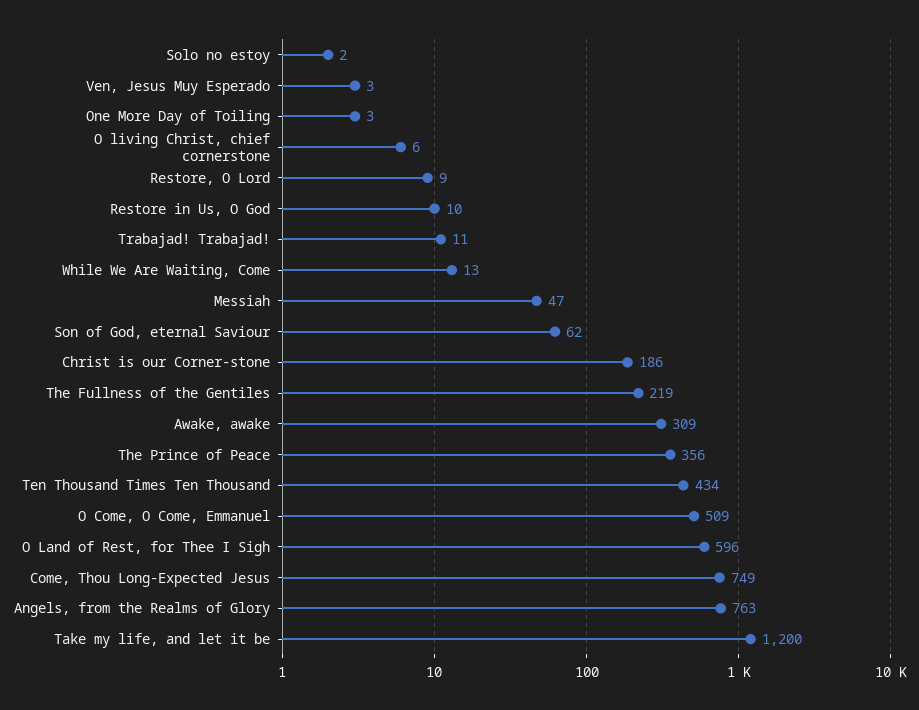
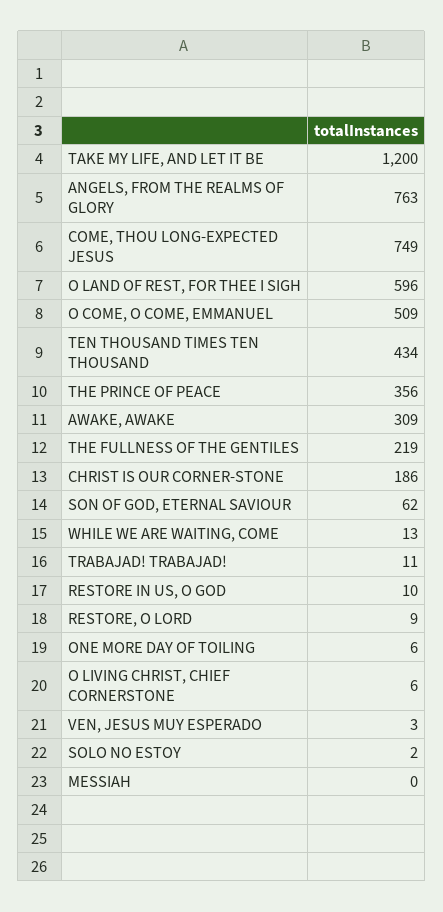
  {
    "Solo no estoy": 2,
    "Ven, Jesus Muy Esperado": 3,
-   "One More Day of Toiling": 3,
+   "One More Day of Toiling": 6,
    "O living Christ, chief cornerstone": 6,
    "Restore, O Lord": 9,
    "Restore in Us, O God": 10,
    "Trabajad! Trabajad!": 11,
    "While We Are Waiting, Come": 13,
-   "Messiah": 47,
+   "Messiah": 0,
    "Son of God, eternal Saviour": 62,
    "Christ is our Corner-stone": 186,
    "The Fullness of the Gentiles": 219,
    "Awake, awake": 309,
    "The Prince of Peace": 356,
    "Ten Thousand Times Ten Thousand": 434,
    "O Come, O Come, Emmanuel": 509,
    "O Land of Rest, for Thee I Sigh": 596,
    "Come, Thou Long-Expected Jesus": 749,
    "Angels, from the Realms of Glory": 763,
    "Take my life, and let it be": 1200
  }

